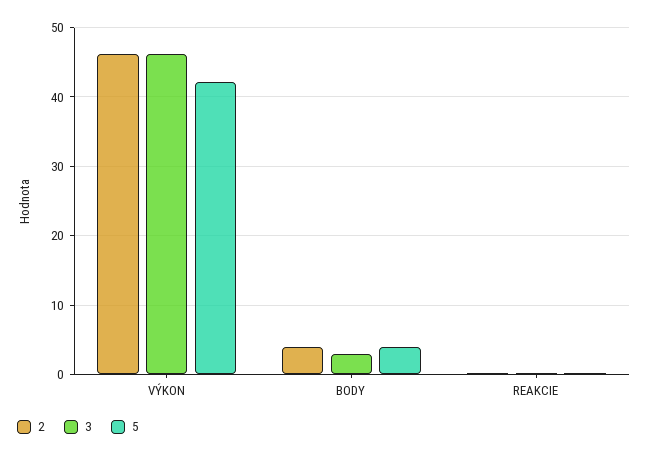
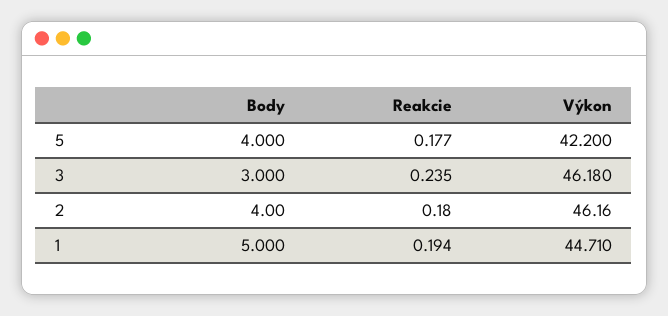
  {
    "2": {
      "VÝKON": 46.16,
      "BODY": 4,
      "REAKCIE": 0.18
    },
    "3": {
      "VÝKON": 46.18,
      "BODY": 3,
      "REAKCIE": 0.235
    },
    "5": {
      "VÝKON": 42.2,
      "BODY": 4,
      "REAKCIE": 0.177
-   }
+   },
+   "1": {
+     "BODY": 5,
+     "REAKCIE": 0.194,
+     "VÝKON": 44.71
+   }
  }

